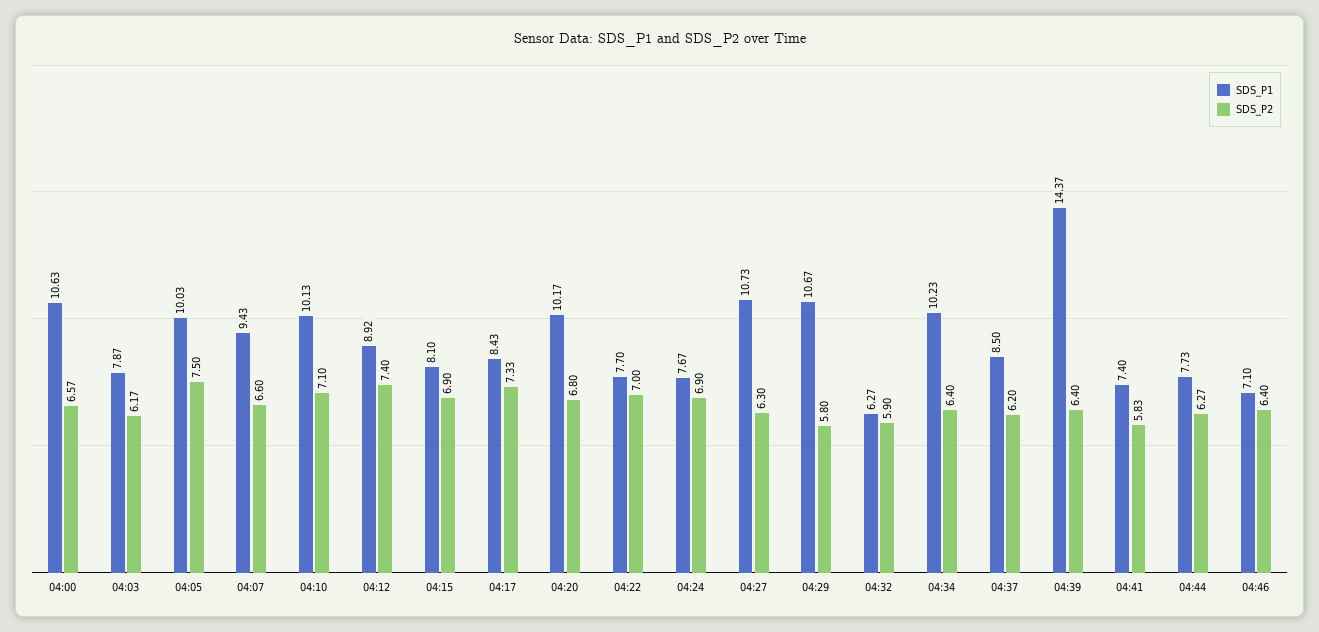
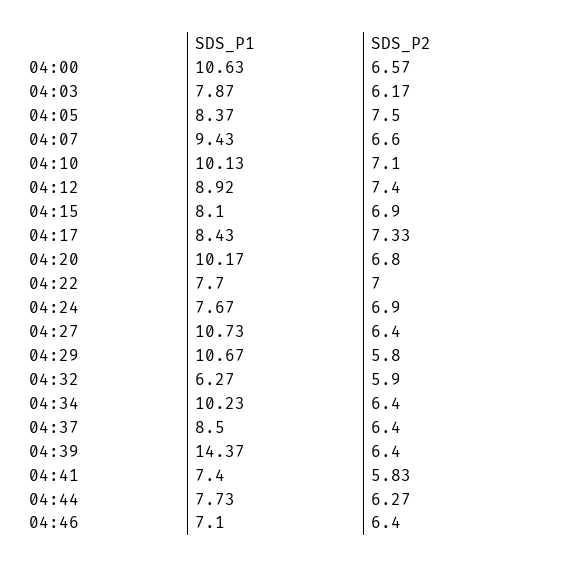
  {
    "SDS_P1": {
      "04:00": 10.63,
      "04:03": 7.87,
-     "04:05": 10.03,
+     "04:05": 8.37,
      "04:07": 9.43,
      "04:10": 10.13,
      "04:12": 8.92,
      "04:15": 8.1,
      "04:17": 8.43,
      "04:20": 10.17,
      "04:22": 7.7,
      "04:24": 7.67,
      "04:27": 10.73,
      "04:29": 10.67,
      "04:32": 6.27,
      "04:34": 10.23,
      "04:37": 8.5,
      "04:39": 14.37,
      "04:41": 7.4,
      "04:44": 7.73,
      "04:46": 7.1
    },
    "SDS_P2": {
      "04:00": 6.57,
      "04:03": 6.17,
      "04:05": 7.5,
      "04:07": 6.6,
      "04:10": 7.1,
      "04:12": 7.4,
      "04:15": 6.9,
      "04:17": 7.33,
      "04:20": 6.8,
      "04:22": 7,
      "04:24": 6.9,
-     "04:27": 6.3,
+     "04:27": 6.4,
      "04:29": 5.8,
      "04:32": 5.9,
      "04:34": 6.4,
-     "04:37": 6.2,
+     "04:37": 6.4,
      "04:39": 6.4,
      "04:41": 5.83,
      "04:44": 6.27,
      "04:46": 6.4
    }
  }

